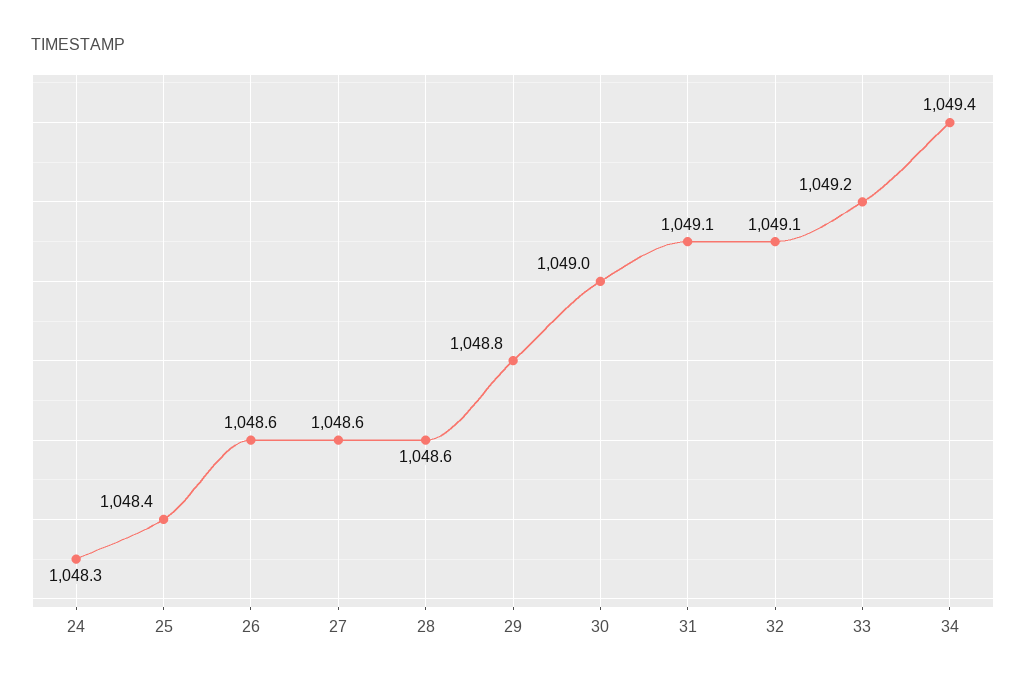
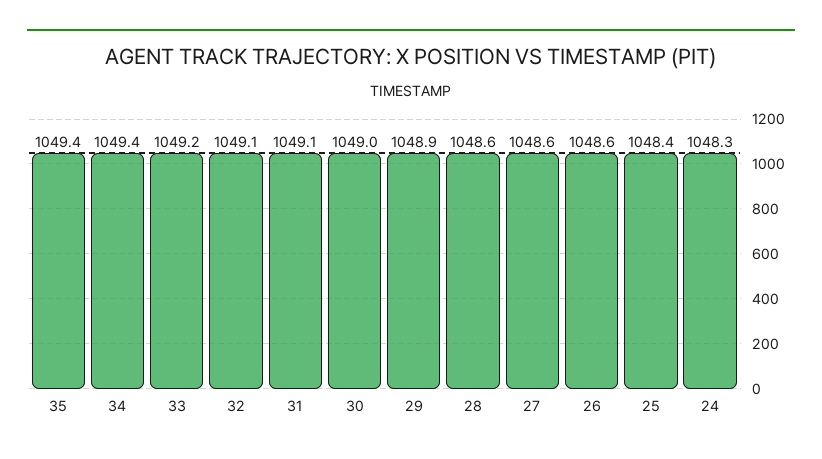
  {
    "24": 1048.3,
    "25": 1048.4,
    "26": 1048.6,
    "27": 1048.6,
    "28": 1048.6,
-   "29": 1048.8,
+   "29": 1048.9,
    "30": 1049,
    "31": 1049.1,
    "32": 1049.1,
    "33": 1049.2,
-   "34": 1049.4
+   "34": 1049.4,
+   "35": 1049.4
  }

